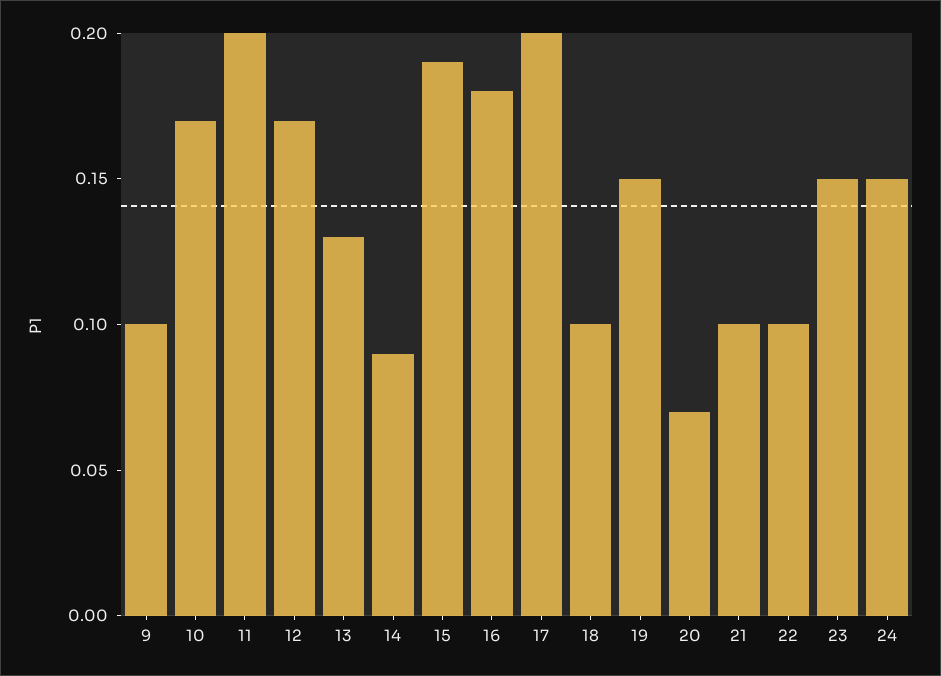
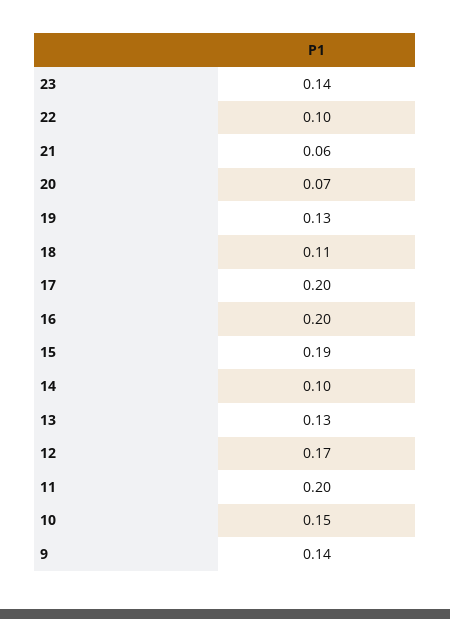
  {
-   "9": 0.1,
+   "9": 0.14,
-   "10": 0.17,
+   "10": 0.15,
    "11": 0.2,
    "12": 0.17,
    "13": 0.13,
-   "14": 0.09,
+   "14": 0.1,
    "15": 0.19,
-   "16": 0.18,
+   "16": 0.2,
    "17": 0.2,
-   "18": 0.1,
+   "18": 0.11,
-   "19": 0.15,
+   "19": 0.13,
    "20": 0.07,
-   "21": 0.1,
+   "21": 0.06,
    "22": 0.1,
-   "23": 0.15,
+   "23": 0.14
-   "24": 0.15
  }

